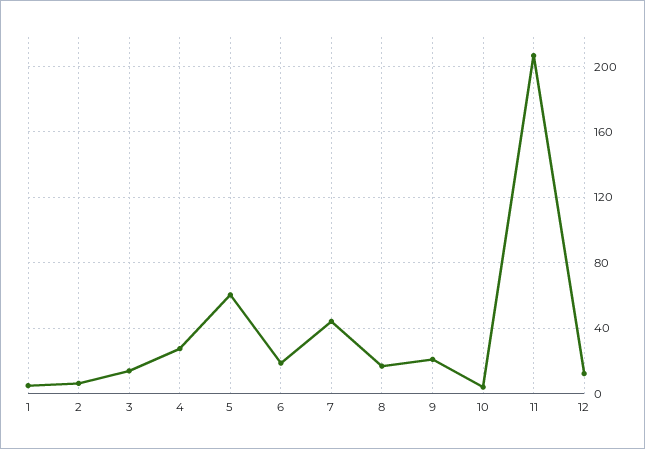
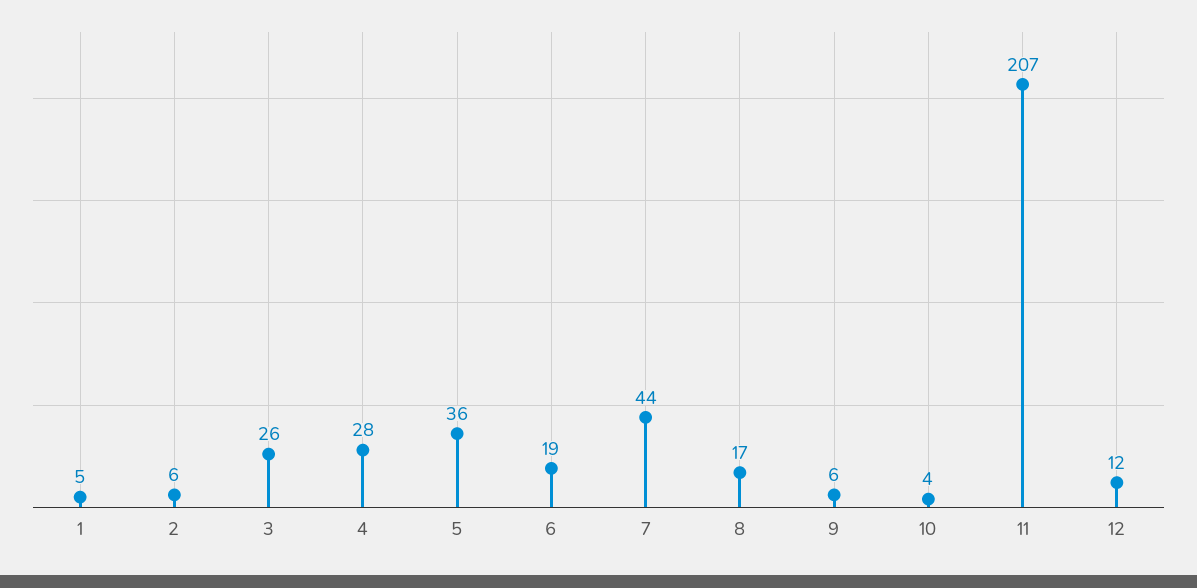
  {
    "1": 5,
    "2": 6,
-   "3": 15,
+   "3": 26,
    "4": 28,
-   "5": 60,
+   "5": 36,
    "6": 19,
    "7": 44,
    "8": 17,
-   "9": 20,
+   "9": 6,
    "10": 4,
    "11": 207,
    "12": 12
  }

